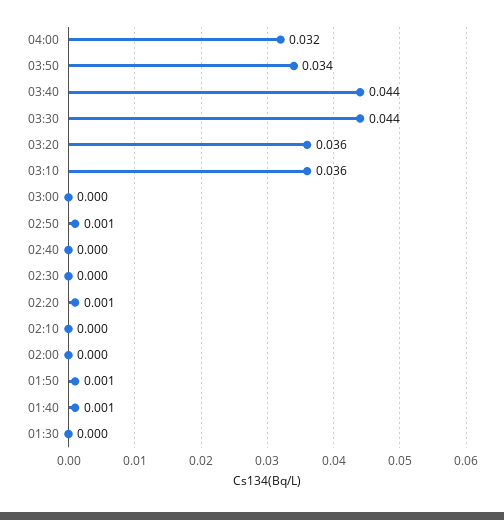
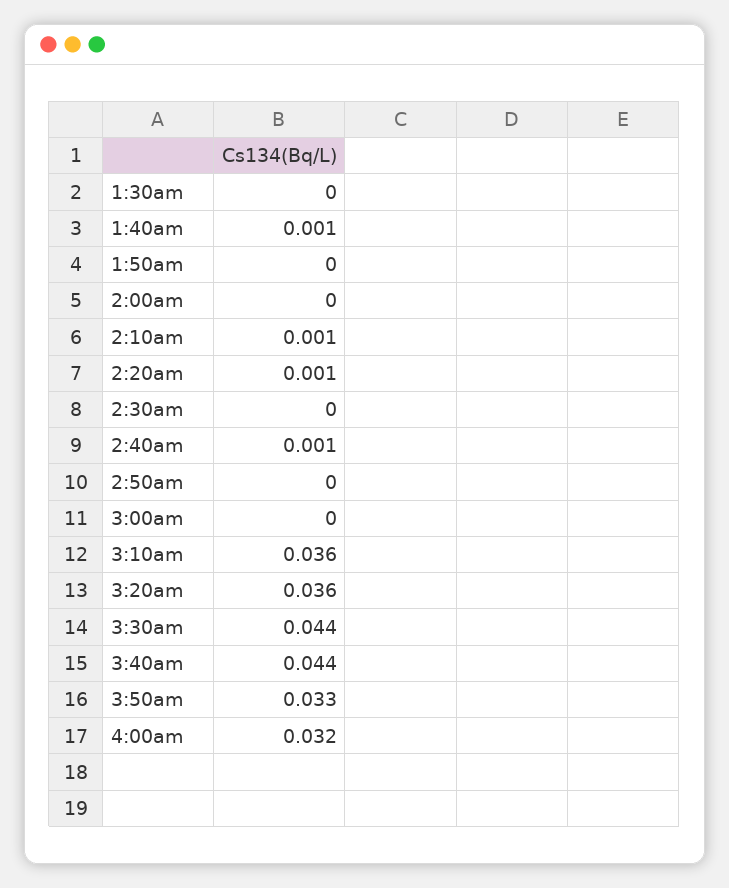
  {
    "04:00": 0.032,
-   "03:50": 0.034,
+   "03:50": 0.033,
    "03:40": 0.044,
    "03:30": 0.044,
    "03:20": 0.036,
    "03:10": 0.036,
    "03:00": 0,
-   "02:50": 0.001,
+   "02:50": 0,
-   "02:40": 0,
+   "02:40": 0.001,
    "02:30": 0,
    "02:20": 0.001,
-   "02:10": 0,
+   "02:10": 0.001,
    "02:00": 0,
-   "01:50": 0.001,
+   "01:50": 0,
    "01:40": 0.001,
    "01:30": 0
  }

